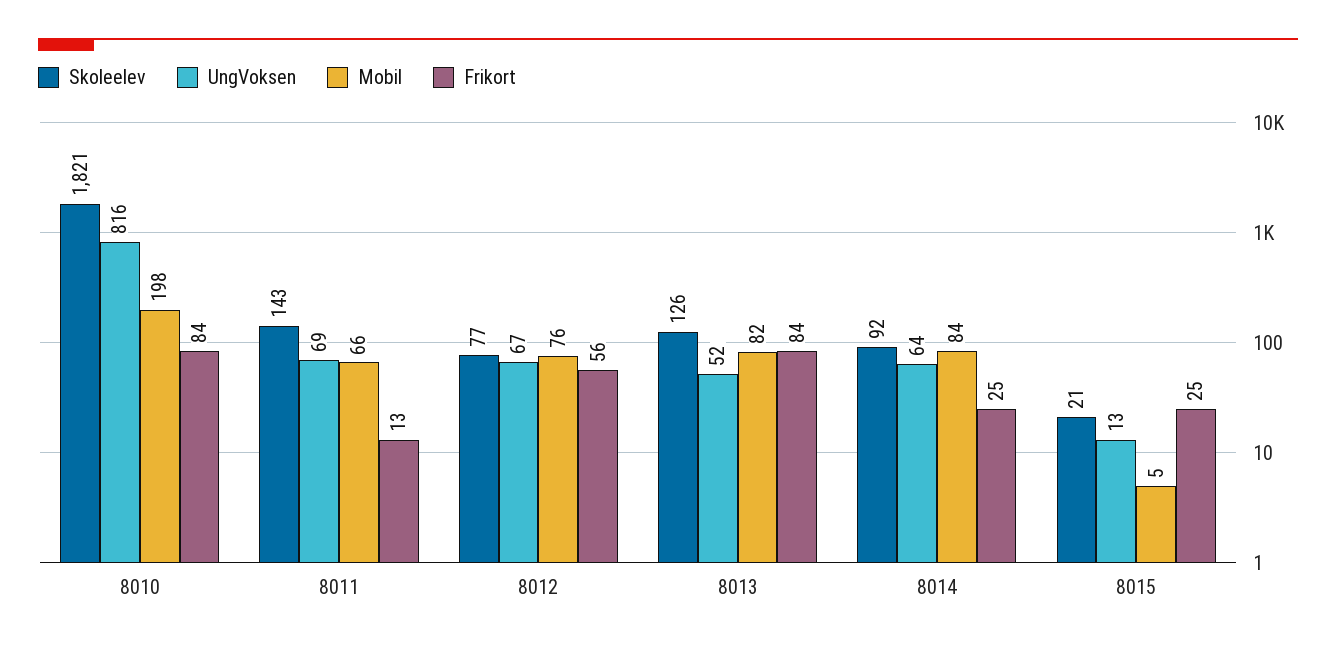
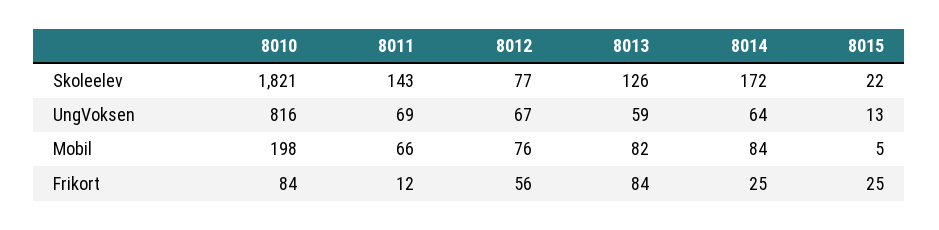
  {
    "Skoleelev": {
      "8010": 1821,
      "8011": 143,
      "8012": 77,
      "8013": 126,
-     "8014": 92,
+     "8014": 172,
-     "8015": 21
+     "8015": 22
    },
    "UngVoksen": {
      "8010": 816,
      "8011": 69,
      "8012": 67,
-     "8013": 52,
+     "8013": 59,
      "8014": 64,
      "8015": 13
    },
    "Mobil": {
      "8010": 198,
      "8011": 66,
      "8012": 76,
      "8013": 82,
      "8014": 84,
      "8015": 5
    },
    "Frikort": {
      "8010": 84,
-     "8011": 13,
+     "8011": 12,
      "8012": 56,
      "8013": 84,
      "8014": 25,
      "8015": 25
    }
  }

